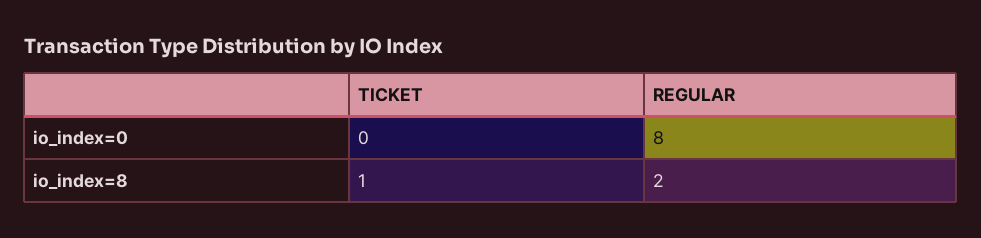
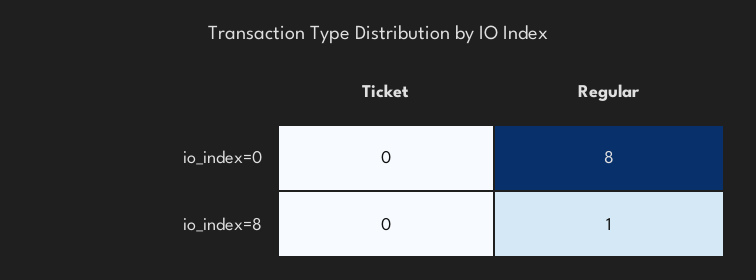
  {
    "TICKET": {
      "io_index=0": 0,
-     "io_index=8": 1
+     "io_index=8": 0
    },
    "REGULAR": {
      "io_index=0": 8,
-     "io_index=8": 2
+     "io_index=8": 1
    }
  }

